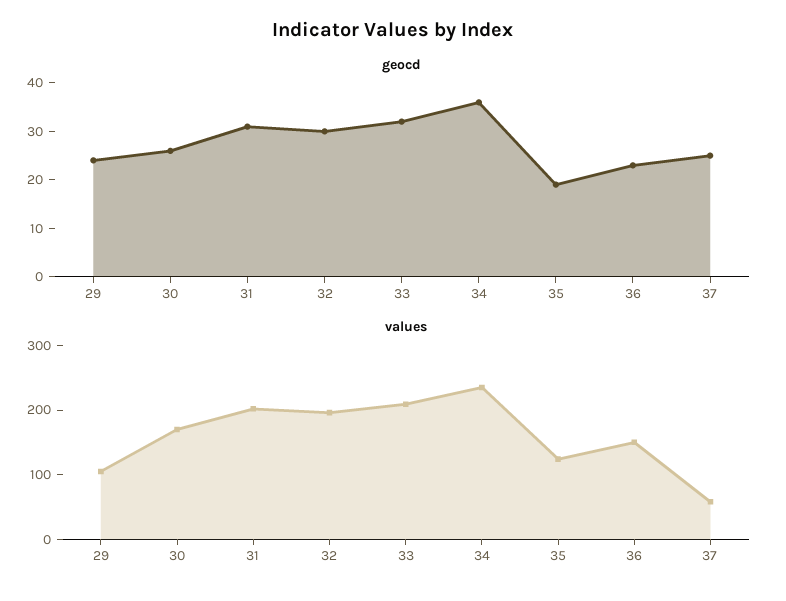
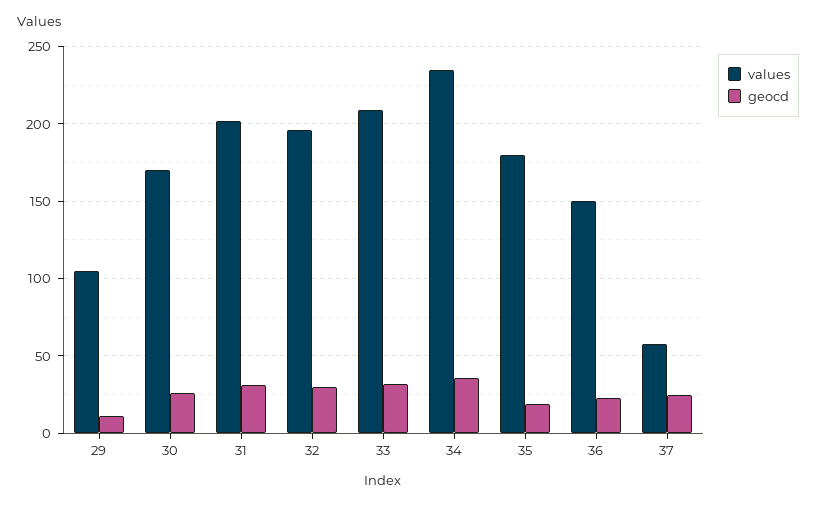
  {
    "geocd": {
-     "29": 25,
+     "29": 10,
      "30": 25,
      "31": 30,
      "32": 30,
      "33": 30,
      "34": 35,
      "35": 20,
      "36": 25,
      "37": 25
    },
    "values": {
      "29": 105,
      "30": 170,
      "31": 200,
      "32": 195,
      "33": 210,
      "34": 235,
-     "35": 120,
+     "35": 180,
      "36": 150,
      "37": 60
    }
  }

